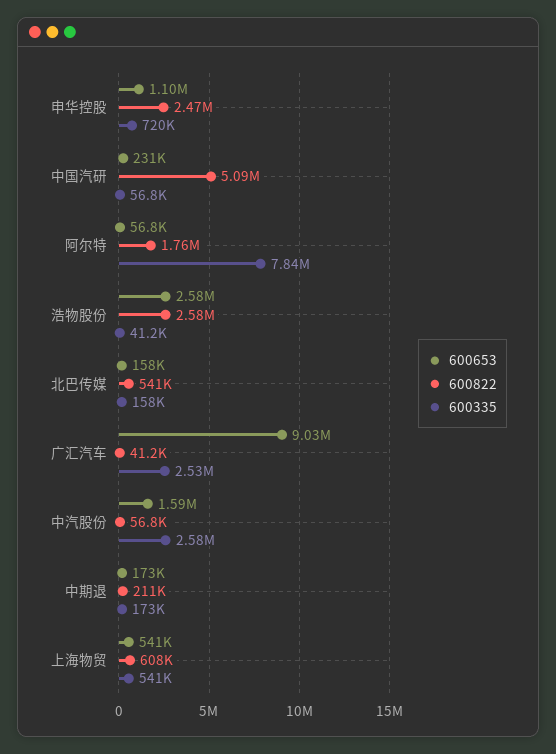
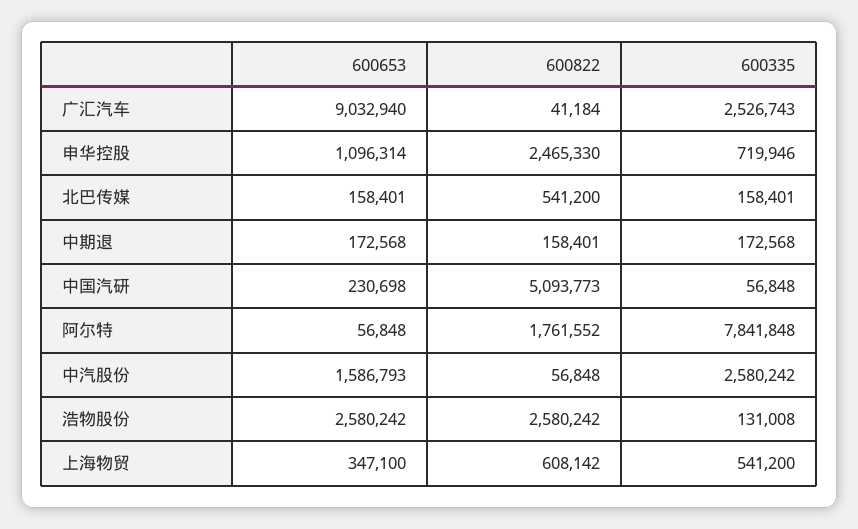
  {
    "600653": {
      "申华控股": 1096314,
      "中国汽研": 230698,
      "阿尔特": 56848,
      "浩物股份": 2580242,
      "北巴传媒": 158401,
      "广汇汽车": 9032940,
      "中汽股份": 1586793,
      "中期退": 172568,
-     "上海物贸": 541000
+     "上海物贸": 347100
    },
    "600822": {
      "申华控股": 2465330,
      "中国汽研": 5093773,
      "阿尔特": 1761552,
      "浩物股份": 2580242,
      "北巴传媒": 541200,
      "广汇汽车": 41184,
      "中汽股份": 56848,
-     "中期退": 211000,
+     "中期退": 158401,
      "上海物贸": 608142
    },
    "600335": {
      "申华控股": 719946,
      "中国汽研": 56848,
      "阿尔特": 7841848,
-     "浩物股份": 41200,
+     "浩物股份": 131008,
      "北巴传媒": 158401,
      "广汇汽车": 2526743,
      "中汽股份": 2580242,
      "中期退": 172568,
      "上海物贸": 541200
    }
  }

